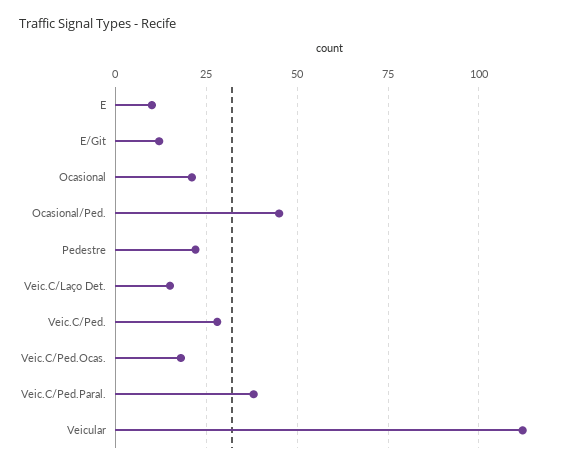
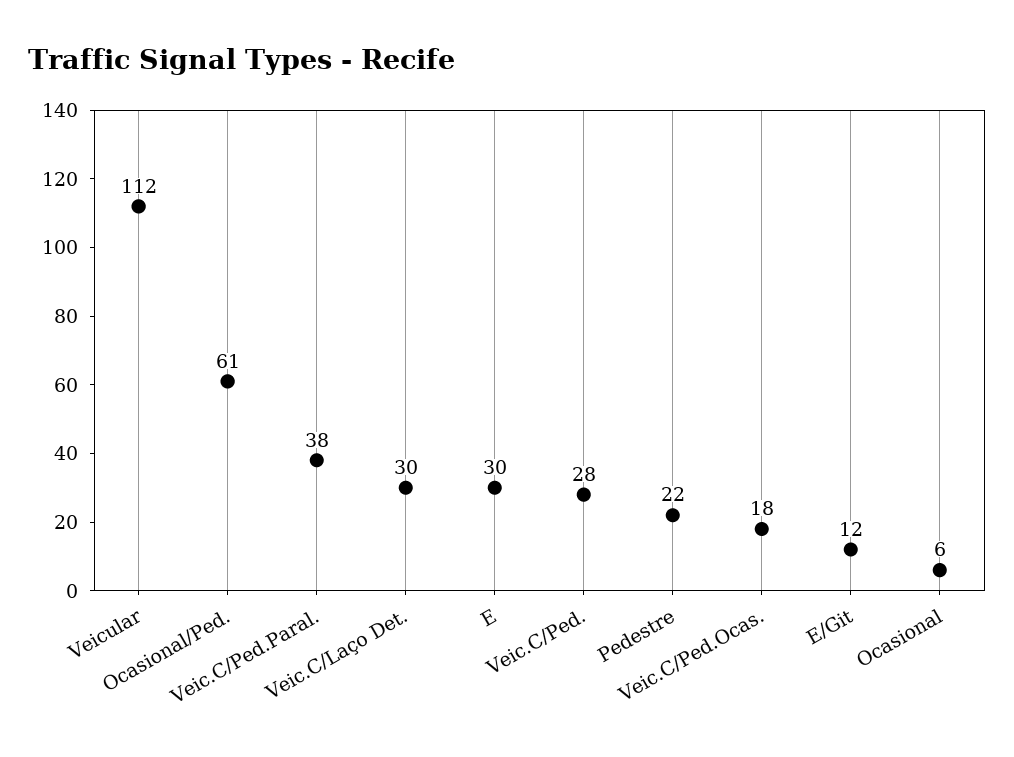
  {
-   "E": 10,
+   "E": 30,
    "E/Git": 12,
-   "Ocasional": 20,
+   "Ocasional": 6,
-   "Ocasional/Ped.": 45,
+   "Ocasional/Ped.": 61,
    "Pedestre": 22,
-   "Veic.C/Laço Det.": 15,
+   "Veic.C/Laço Det.": 30,
    "Veic.C/Ped.": 28,
    "Veic.C/Ped.Ocas.": 18,
    "Veic.C/Ped.Paral.": 38,
    "Veicular": 112
  }

